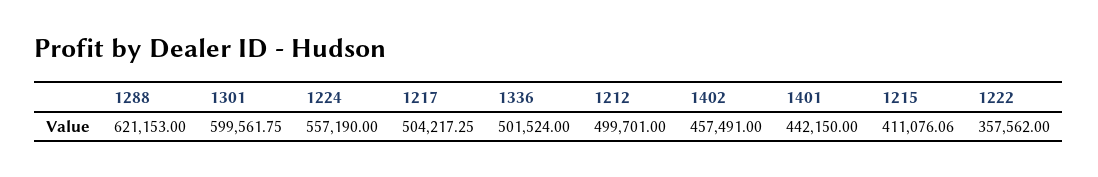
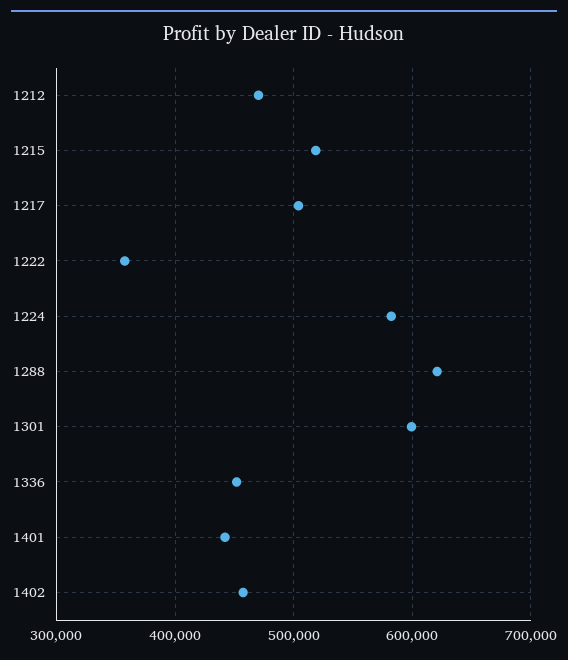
  {
    "1288": 621153,
    "1301": 599561.75,
-   "1224": 557190,
+   "1224": 580000,
    "1217": 504217.25,
-   "1336": 501524,
+   "1336": 450000,
-   "1212": 499701,
+   "1212": 470000,
    "1402": 457491,
    "1401": 442150,
-   "1215": 411076.06,
+   "1215": 520000,
    "1222": 357562
  }

